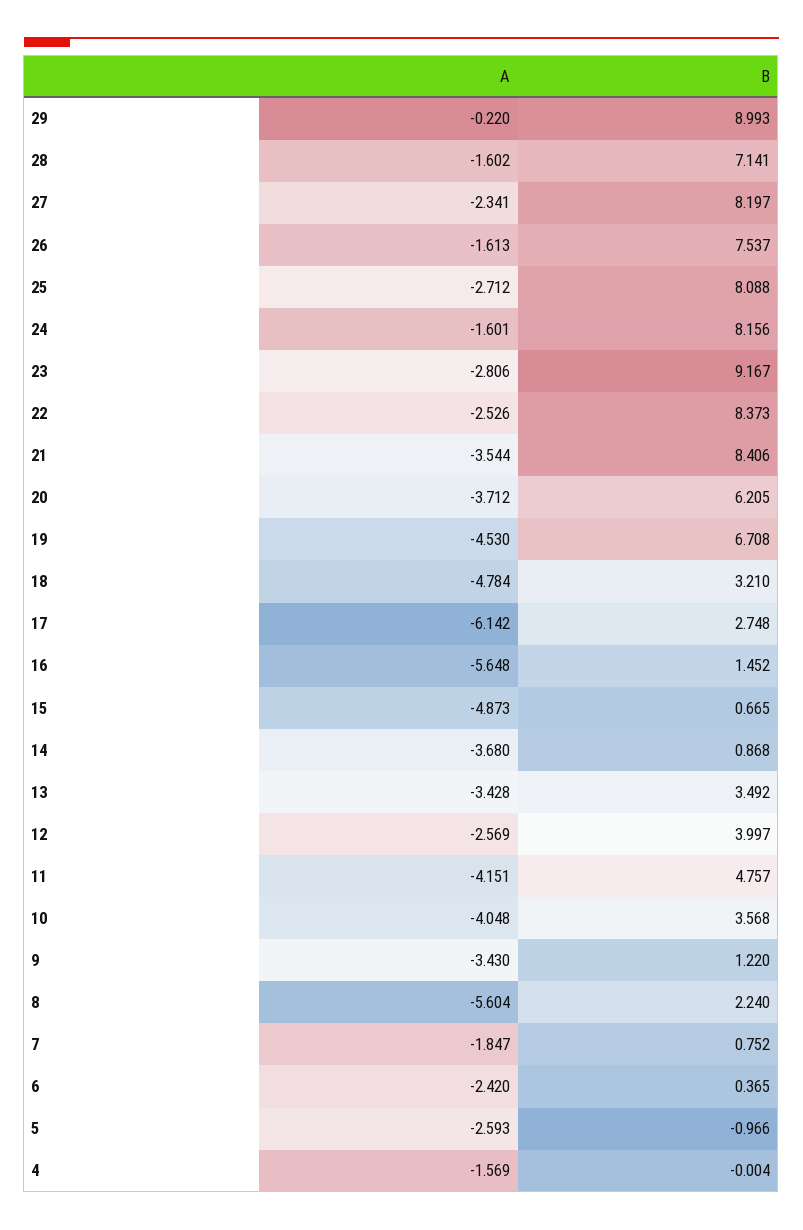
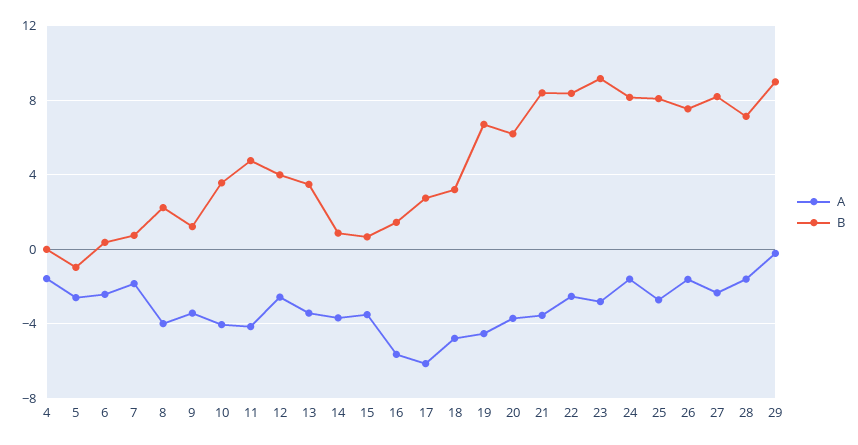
  {
    "A": {
      "29": -0.22,
      "28": -1.602,
      "27": -2.341,
      "26": -1.613,
      "25": -2.712,
      "24": -1.601,
      "23": -2.806,
      "22": -2.526,
      "21": -3.544,
      "20": -3.712,
      "19": -4.53,
      "18": -4.784,
      "17": -6.142,
      "16": -5.648,
-     "15": -4.873,
+     "15": -3.5,
      "14": -3.68,
      "13": -3.428,
      "12": -2.569,
      "11": -4.151,
      "10": -4.048,
      "9": -3.43,
-     "8": -5.604,
+     "8": -4,
      "7": -1.847,
      "6": -2.42,
      "5": -2.593,
      "4": -1.569
    },
    "B": {
      "29": 8.993,
      "28": 7.141,
      "27": 8.197,
      "26": 7.537,
      "25": 8.088,
      "24": 8.156,
      "23": 9.167,
      "22": 8.373,
      "21": 8.406,
      "20": 6.205,
      "19": 6.708,
      "18": 3.21,
      "17": 2.748,
      "16": 1.452,
      "15": 0.665,
      "14": 0.868,
      "13": 3.492,
      "12": 3.997,
      "11": 4.757,
      "10": 3.568,
      "9": 1.22,
      "8": 2.24,
      "7": 0.752,
      "6": 0.365,
      "5": -0.966,
      "4": -0.004
    }
  }

